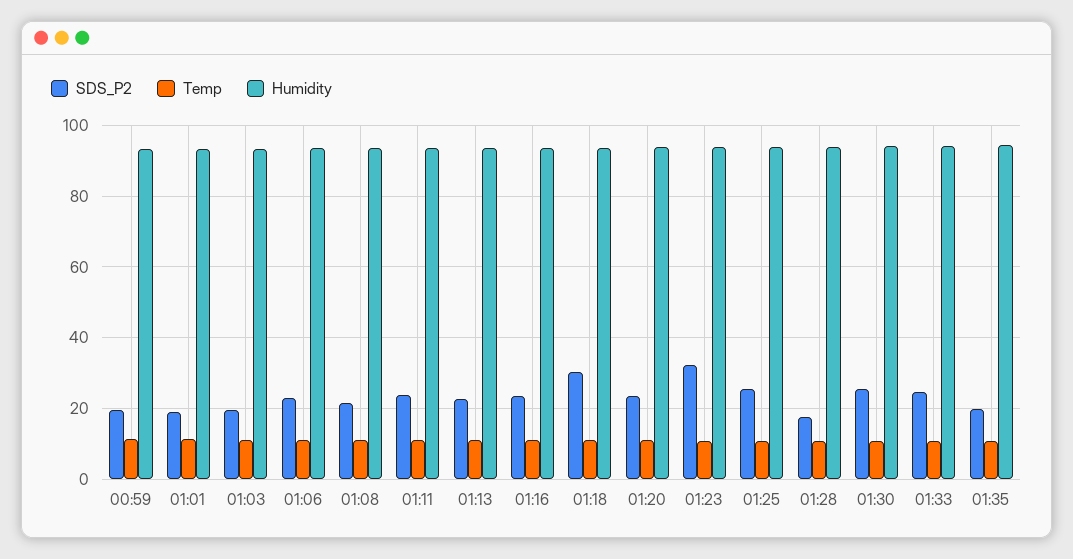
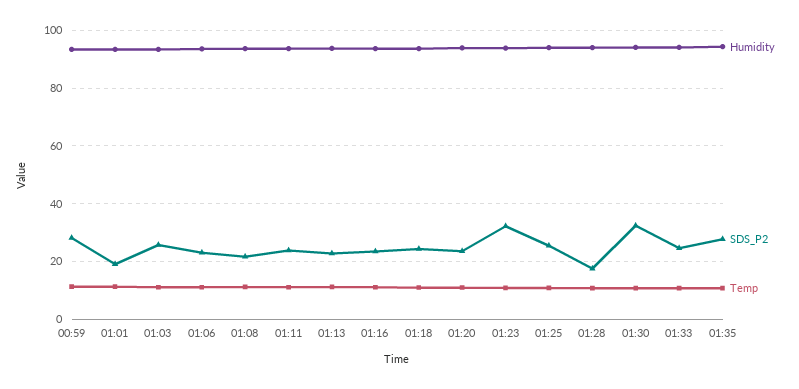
  {
    "SDS_P2": {
-     "00:59": 20,
+     "00:59": 27.5,
      "01:01": 20,
-     "01:03": 20,
+     "01:03": 25,
      "01:06": 24,
      "01:08": 22,
      "01:11": 24,
      "01:13": 22,
      "01:16": 24,
-     "01:18": 30,
+     "01:18": 25,
      "01:20": 24,
      "01:23": 32,
      "01:25": 26,
      "01:28": 18,
-     "01:30": 26,
+     "01:30": 32.5,
      "01:33": 24,
-     "01:35": 20
+     "01:35": 27.5
    },
    "Temp": {
      "00:59": 12,
      "01:01": 12,
      "01:03": 12,
      "01:06": 12,
      "01:08": 12,
      "01:11": 12,
      "01:13": 12,
      "01:16": 12,
      "01:18": 12,
      "01:20": 12,
      "01:23": 10,
      "01:25": 10,
      "01:28": 10,
      "01:30": 10,
      "01:33": 10,
      "01:35": 10
    },
    "Humidity": {
      "00:59": 94,
      "01:01": 94,
      "01:03": 94,
      "01:06": 94,
      "01:08": 94,
      "01:11": 94,
      "01:13": 94,
      "01:16": 94,
      "01:18": 94,
      "01:20": 94,
      "01:23": 94,
      "01:25": 94,
      "01:28": 94,
      "01:30": 94,
      "01:33": 94,
      "01:35": 94
    }
  }

